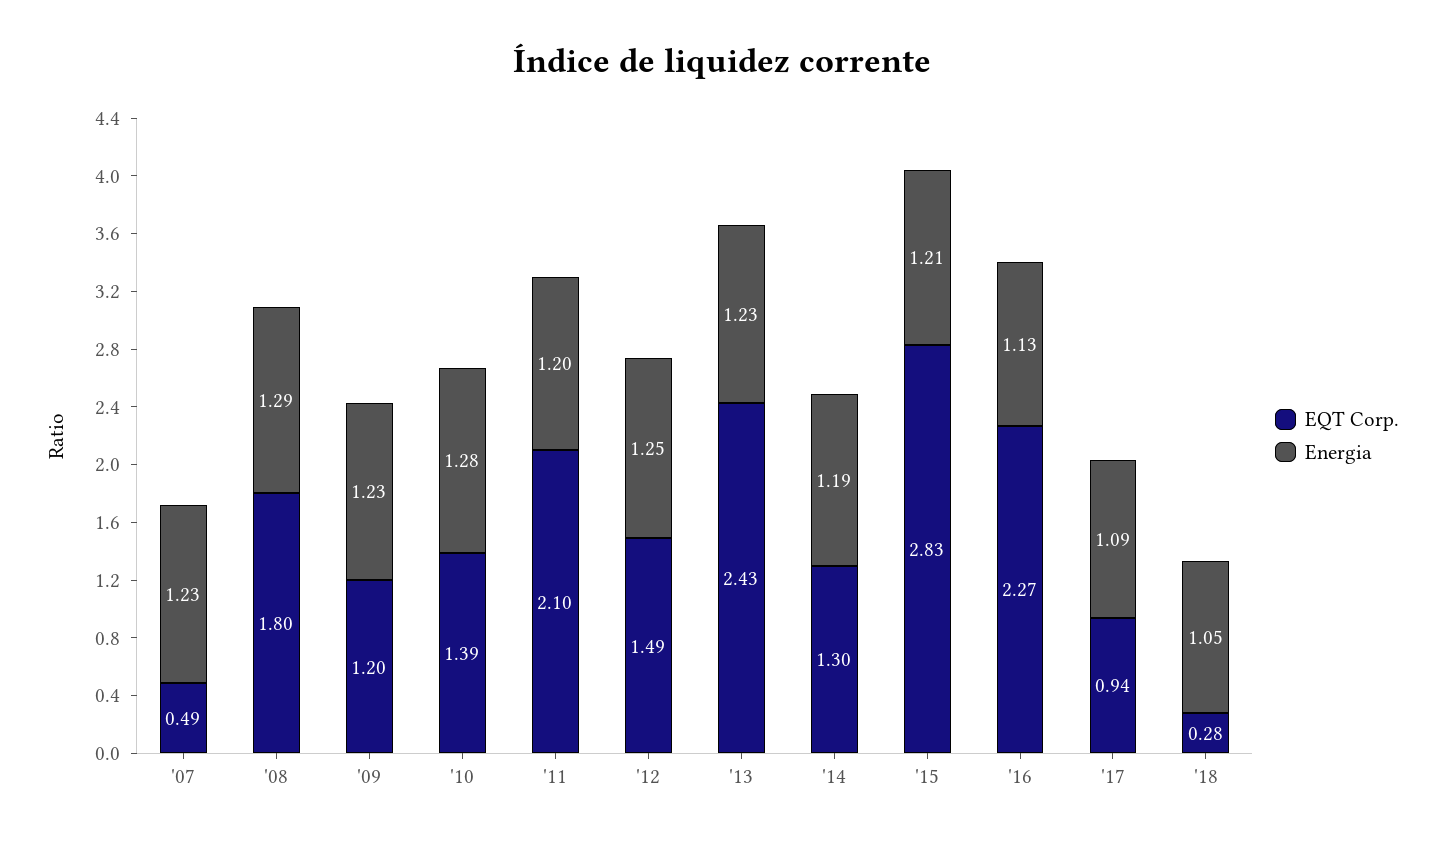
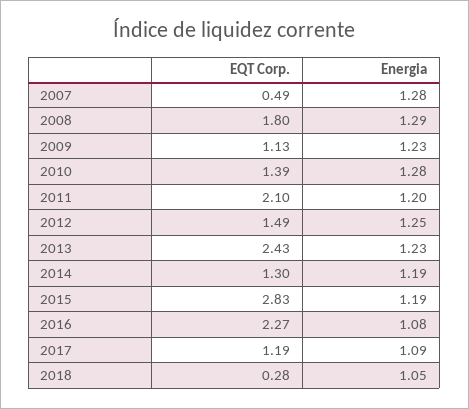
  {
    "EQT Corp.": {
      "'07": 0.49,
      "'08": 1.8,
-     "'09": 1.2,
+     "'09": 1.13,
      "'10": 1.39,
      "'11": 2.1,
      "'12": 1.49,
      "'13": 2.43,
      "'14": 1.3,
      "'15": 2.83,
      "'16": 2.27,
-     "'17": 0.94,
+     "'17": 1.19,
      "'18": 0.28
    },
    "Energia": {
-     "'07": 1.23,
+     "'07": 1.28,
      "'08": 1.29,
      "'09": 1.23,
      "'10": 1.28,
      "'11": 1.2,
      "'12": 1.25,
      "'13": 1.23,
      "'14": 1.19,
-     "'15": 1.21,
+     "'15": 1.19,
-     "'16": 1.13,
+     "'16": 1.08,
      "'17": 1.09,
      "'18": 1.05
    }
  }

